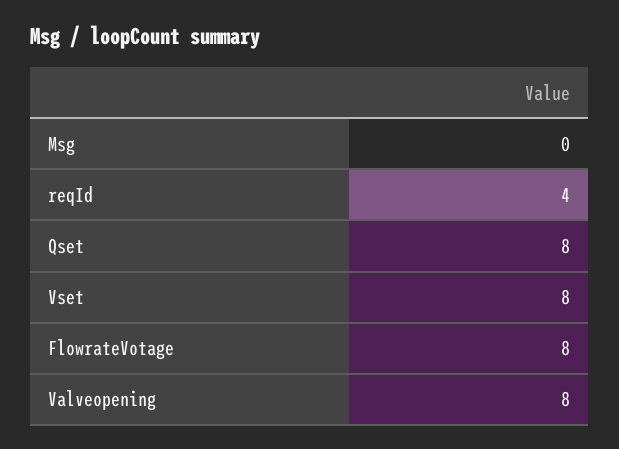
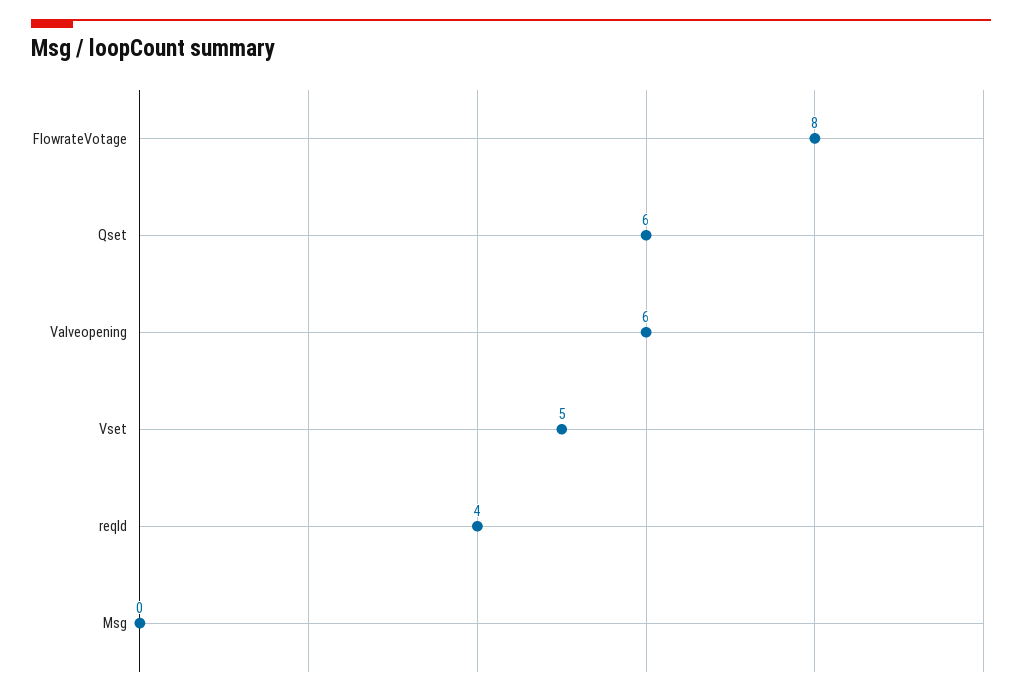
  {
    "Msg": 0,
    "reqId": 4,
-   "Qset": 8,
+   "Qset": 6,
-   "Vset": 8,
+   "Vset": 5,
    "FlowrateVotage": 8,
-   "Valveopening": 8
+   "Valveopening": 6
  }

